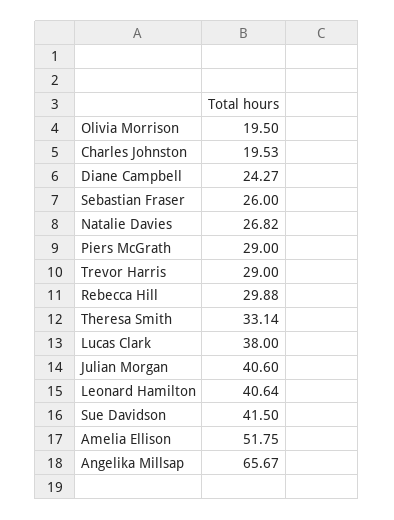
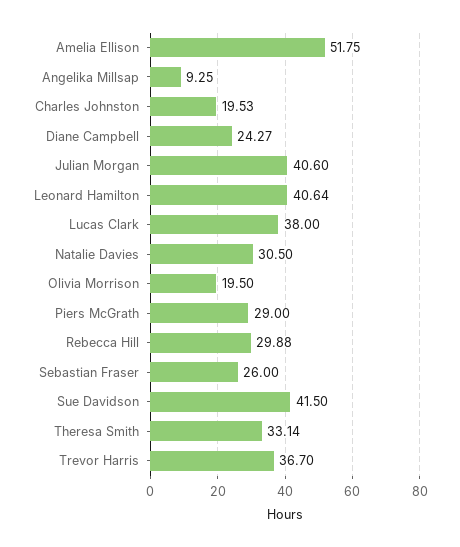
  {
    "Olivia Morrison": 19.5,
    "Charles Johnston": 19.53,
    "Diane Campbell": 24.27,
    "Sebastian Fraser": 26,
-   "Natalie Davies": 26.82,
+   "Natalie Davies": 30.5,
    "Piers McGrath": 29,
-   "Trevor Harris": 29,
+   "Trevor Harris": 36.7,
    "Rebecca Hill": 29.88,
    "Theresa Smith": 33.14,
    "Lucas Clark": 38,
    "Julian Morgan": 40.6,
    "Leonard Hamilton": 40.64,
    "Sue Davidson": 41.5,
    "Amelia Ellison": 51.75,
-   "Angelika Millsap": 65.67
+   "Angelika Millsap": 9.25
  }

